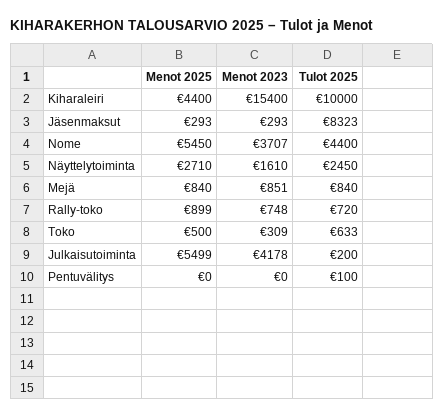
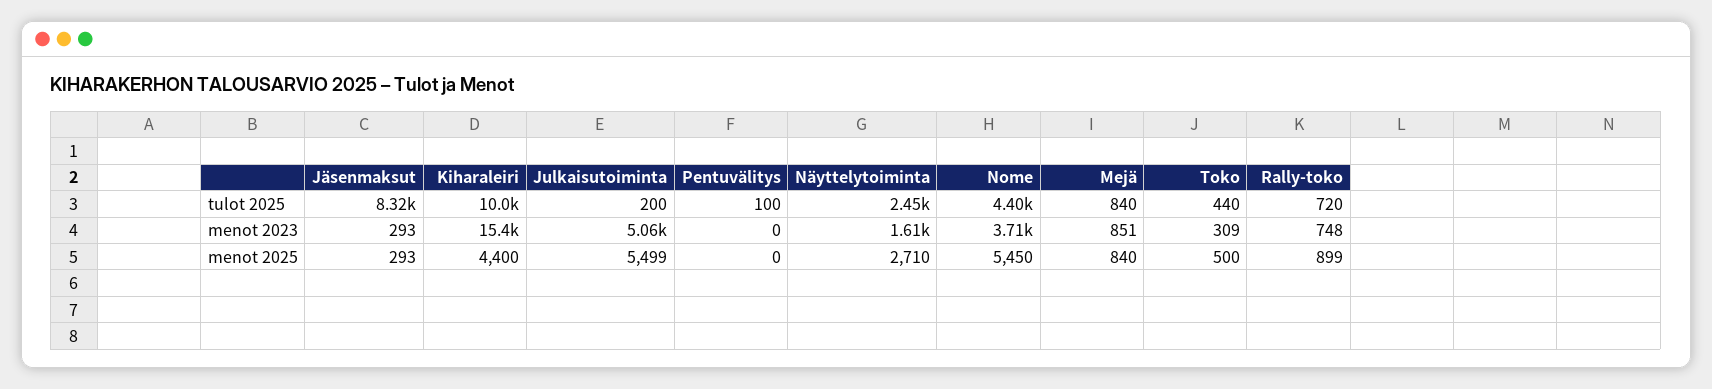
  {
    "Menot 2025": {
      "Kiharaleiri": 4400,
      "Jäsenmaksut": 293,
      "Nome": 5450,
      "Näyttelytoiminta": 2710,
      "Mejä": 840,
      "Rally-toko": 899,
      "Toko": 500,
      "Julkaisutoiminta": 5499,
      "Pentuvälitys": 0
    },
    "Menot 2023": {
      "Kiharaleiri": 15400,
      "Jäsenmaksut": 293,
      "Nome": 3707,
      "Näyttelytoiminta": 1610,
      "Mejä": 851,
      "Rally-toko": 748,
      "Toko": 309,
-     "Julkaisutoiminta": 4178,
+     "Julkaisutoiminta": 5060,
      "Pentuvälitys": 0
    },
    "Tulot 2025": {
      "Kiharaleiri": 10000,
      "Jäsenmaksut": 8323,
      "Nome": 4400,
      "Näyttelytoiminta": 2450,
      "Mejä": 840,
      "Rally-toko": 720,
-     "Toko": 633,
+     "Toko": 440,
      "Julkaisutoiminta": 200,
      "Pentuvälitys": 100
    }
  }

